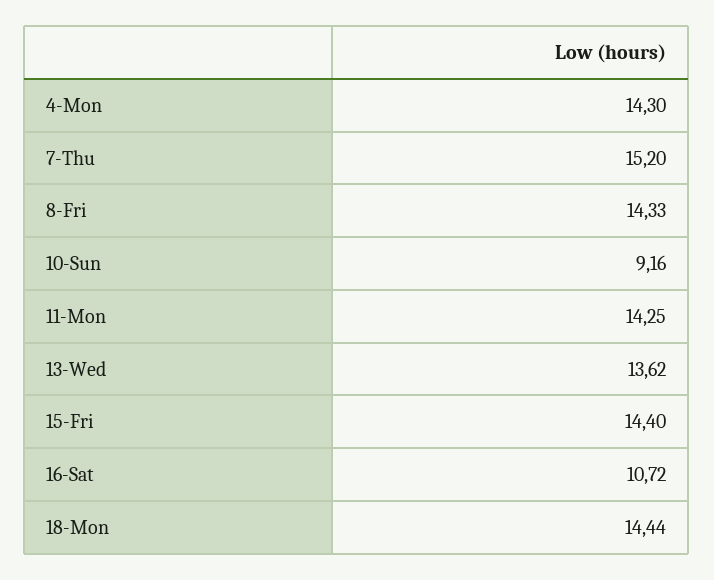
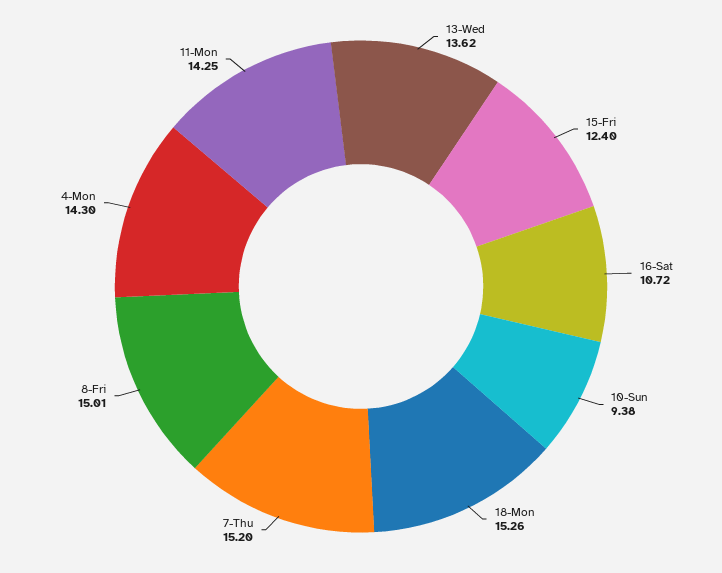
  {
    "4-Mon": 14.3,
    "7-Thu": 15.2,
-   "8-Fri": 14.33,
+   "8-Fri": 15.01,
-   "10-Sun": 9.16,
+   "10-Sun": 9.38,
    "11-Mon": 14.25,
    "13-Wed": 13.62,
-   "15-Fri": 14.4,
+   "15-Fri": 12.4,
    "16-Sat": 10.72,
-   "18-Mon": 14.44
+   "18-Mon": 15.26
  }

